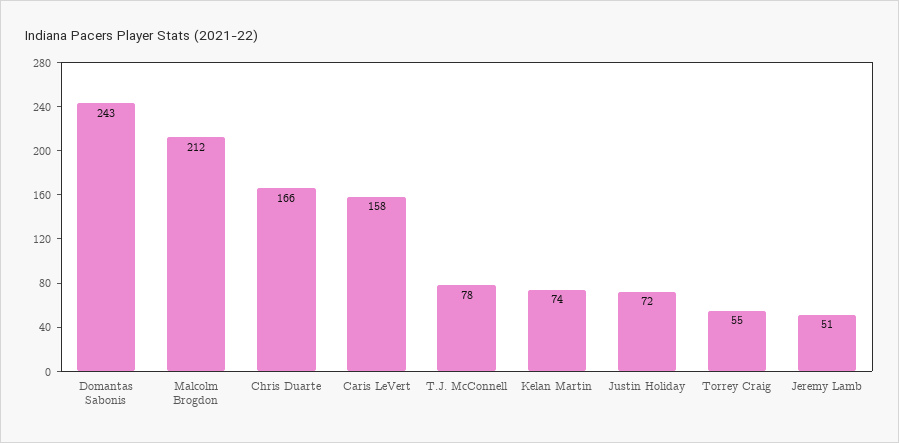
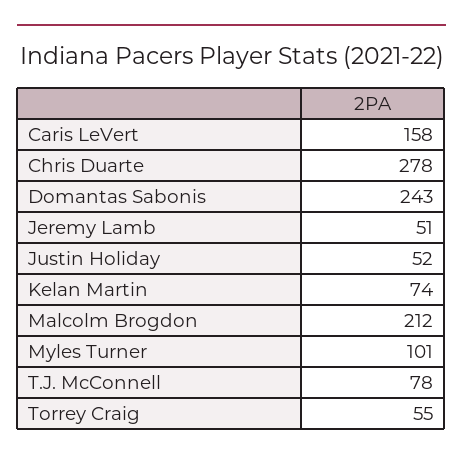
  {
    "Domantas Sabonis": 243,
    "Malcolm Brogdon": 212,
-   "Chris Duarte": 166,
+   "Chris Duarte": 278,
    "Caris LeVert": 158,
    "T.J. McConnell": 78,
    "Kelan Martin": 74,
-   "Justin Holiday": 72,
+   "Justin Holiday": 52,
    "Torrey Craig": 55,
-   "Jeremy Lamb": 51
+   "Jeremy Lamb": 51,
+   "Myles Turner": 101
  }

